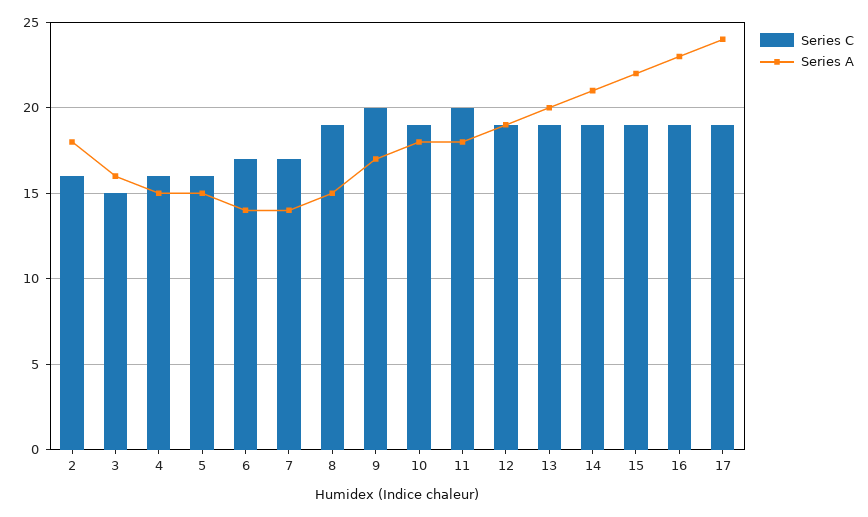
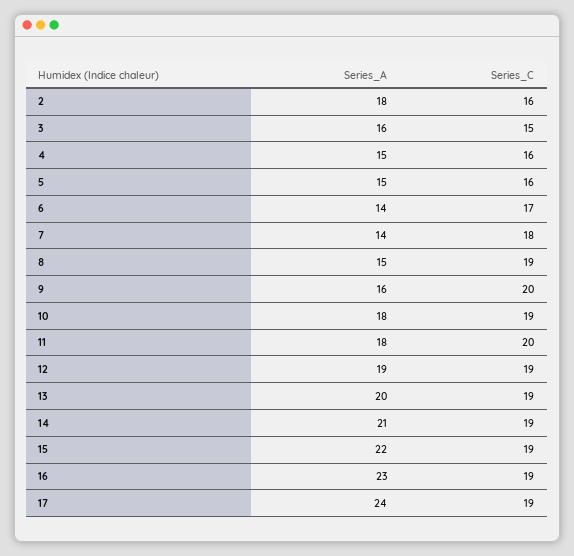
  {
    "Series C": {
      "2": 16,
      "3": 15,
      "4": 16,
      "5": 16,
      "6": 17,
-     "7": 17,
+     "7": 18,
      "8": 19,
      "9": 20,
      "10": 19,
      "11": 20,
      "12": 19,
      "13": 19,
      "14": 19,
      "15": 19,
      "16": 19,
      "17": 19
    },
    "Series A": {
      "2": 18,
      "3": 16,
      "4": 15,
      "5": 15,
      "6": 14,
      "7": 14,
      "8": 15,
-     "9": 17,
+     "9": 16,
      "10": 18,
      "11": 18,
      "12": 19,
      "13": 20,
      "14": 21,
      "15": 22,
      "16": 23,
      "17": 24
    }
  }

